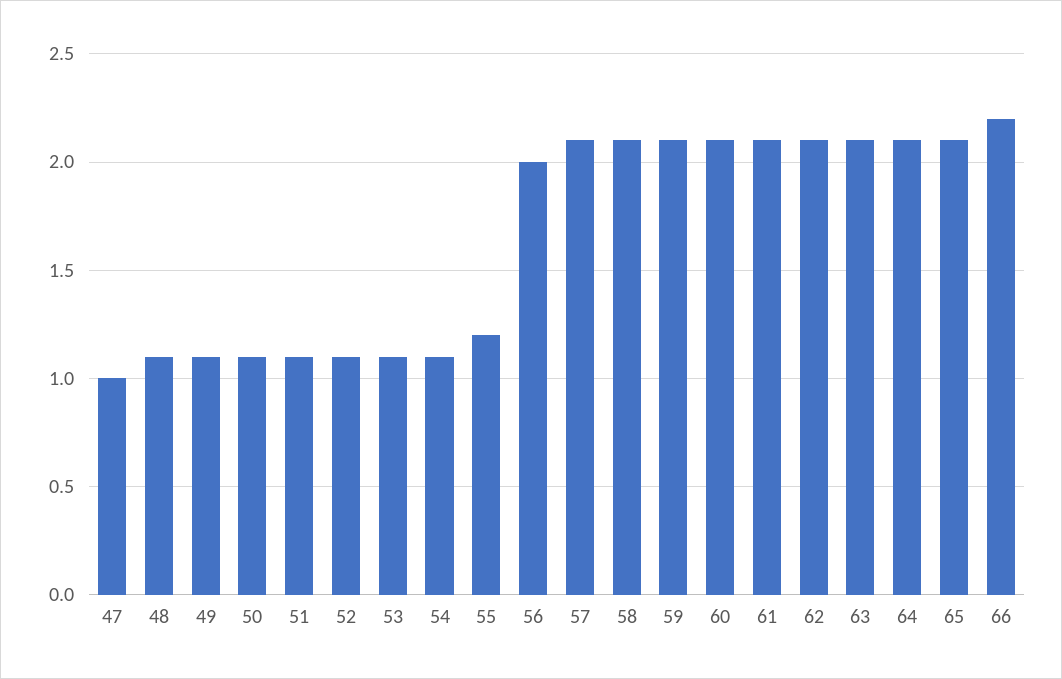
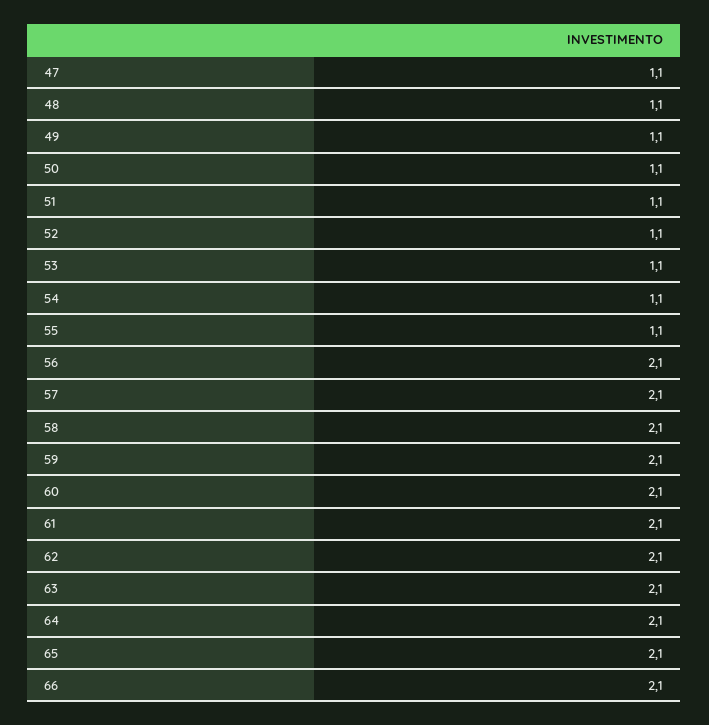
  {
-   "47": 1,
+   "47": 1.1,
    "48": 1.1,
    "49": 1.1,
    "50": 1.1,
    "51": 1.1,
    "52": 1.1,
    "53": 1.1,
    "54": 1.1,
-   "55": 1.2,
+   "55": 1.1,
-   "56": 2,
+   "56": 2.1,
    "57": 2.1,
    "58": 2.1,
    "59": 2.1,
    "60": 2.1,
    "61": 2.1,
    "62": 2.1,
    "63": 2.1,
    "64": 2.1,
    "65": 2.1,
-   "66": 2.2
+   "66": 2.1
  }

